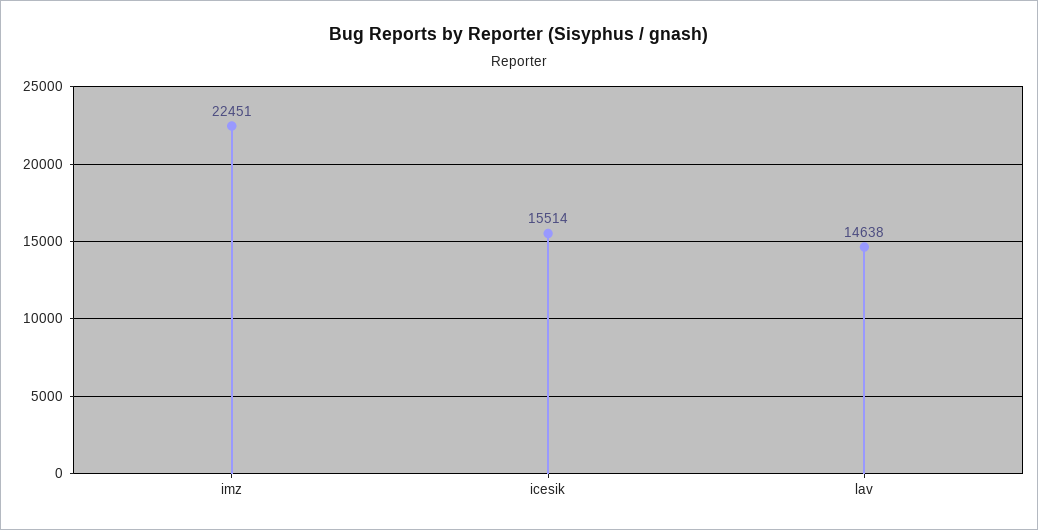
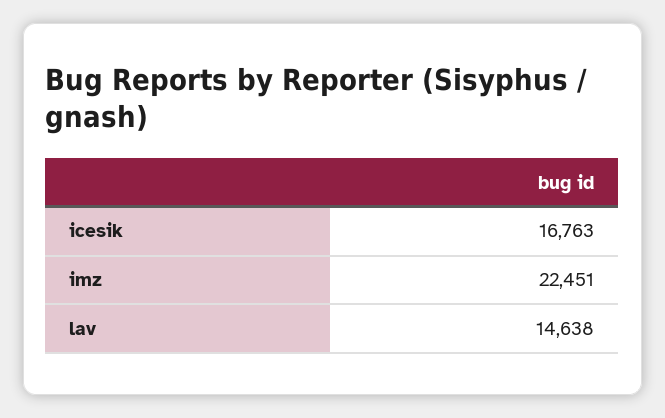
  {
    "imz": 22451,
-   "icesik": 15514,
+   "icesik": 16763,
    "lav": 14638
  }

